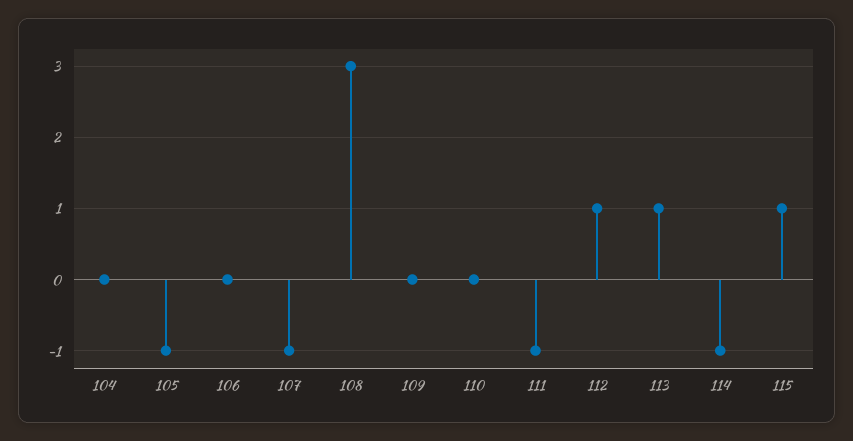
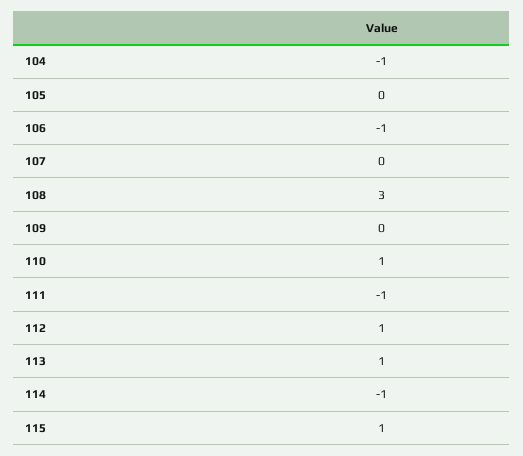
  {
-   "104": 0,
+   "104": -1,
-   "105": -1,
+   "105": 0,
-   "106": 0,
+   "106": -1,
-   "107": -1,
+   "107": 0,
    "108": 3,
    "109": 0,
-   "110": 0,
+   "110": 1,
    "111": -1,
    "112": 1,
    "113": 1,
    "114": -1,
    "115": 1
  }

